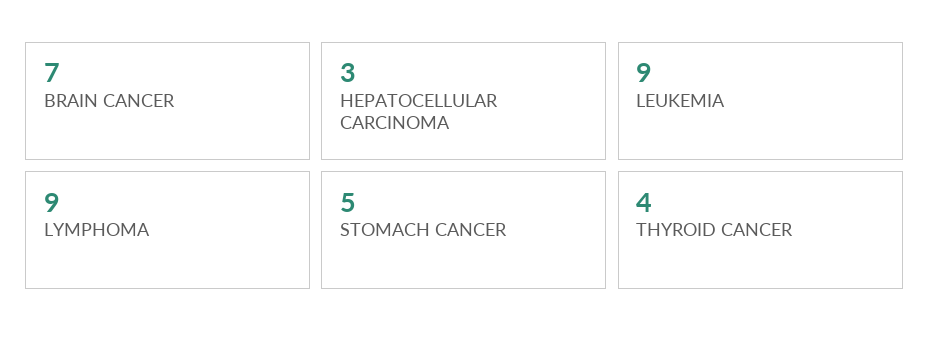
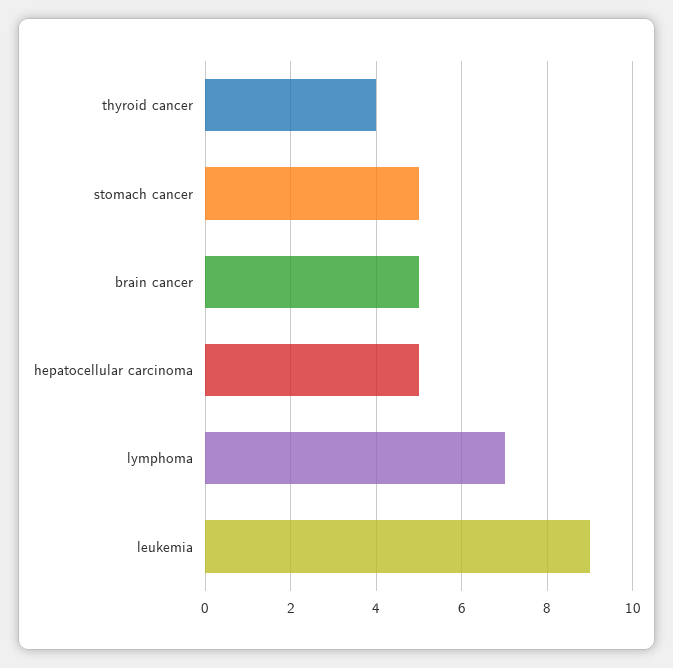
  {
-   "BRAIN CANCER": 7,
+   "BRAIN CANCER": 5,
-   "HEPATOCELLULAR CARCINOMA": 3,
+   "HEPATOCELLULAR CARCINOMA": 5,
    "LEUKEMIA": 9,
-   "LYMPHOMA": 9,
+   "LYMPHOMA": 7,
    "STOMACH CANCER": 5,
    "THYROID CANCER": 4
  }

